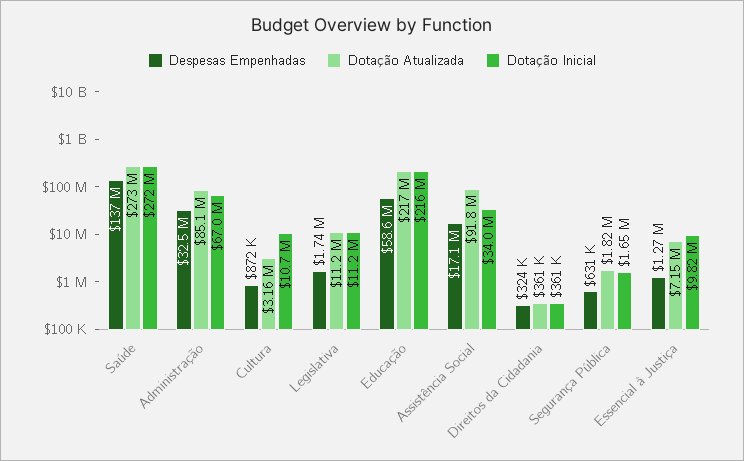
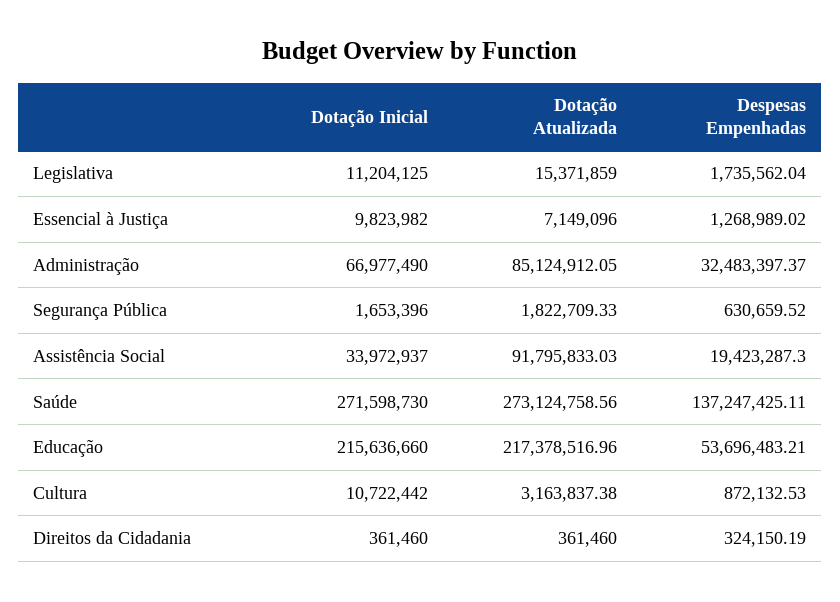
  {
    "Despesas Empenhadas": {
      "Saúde": 137247425.11,
      "Administração": 32483397.37,
      "Cultura": 872132.53,
      "Legislativa": 1735562.04,
-     "Educação": 58600000,
+     "Educação": 53696483.21,
-     "Assistência Social": 17100000,
+     "Assistência Social": 19423287.3,
      "Direitos da Cidadania": 324150.19,
      "Segurança Pública": 630659.52,
      "Essencial à Justiça": 1268989.02
    },
    "Dotação Atualizada": {
      "Saúde": 273124758.56,
      "Administração": 85124912.05,
      "Cultura": 3163837.38,
-     "Legislativa": 11200000,
+     "Legislativa": 15371859,
      "Educação": 217378516.96,
      "Assistência Social": 91795833.03,
      "Direitos da Cidadania": 361460,
      "Segurança Pública": 1822709.33,
      "Essencial à Justiça": 7149096
    },
    "Dotação Inicial": {
      "Saúde": 271598730,
      "Administração": 66977490,
      "Cultura": 10722442,
      "Legislativa": 11204125,
      "Educação": 215636660,
      "Assistência Social": 33972937,
      "Direitos da Cidadania": 361460,
      "Segurança Pública": 1653396,
      "Essencial à Justiça": 9823982
    }
  }

